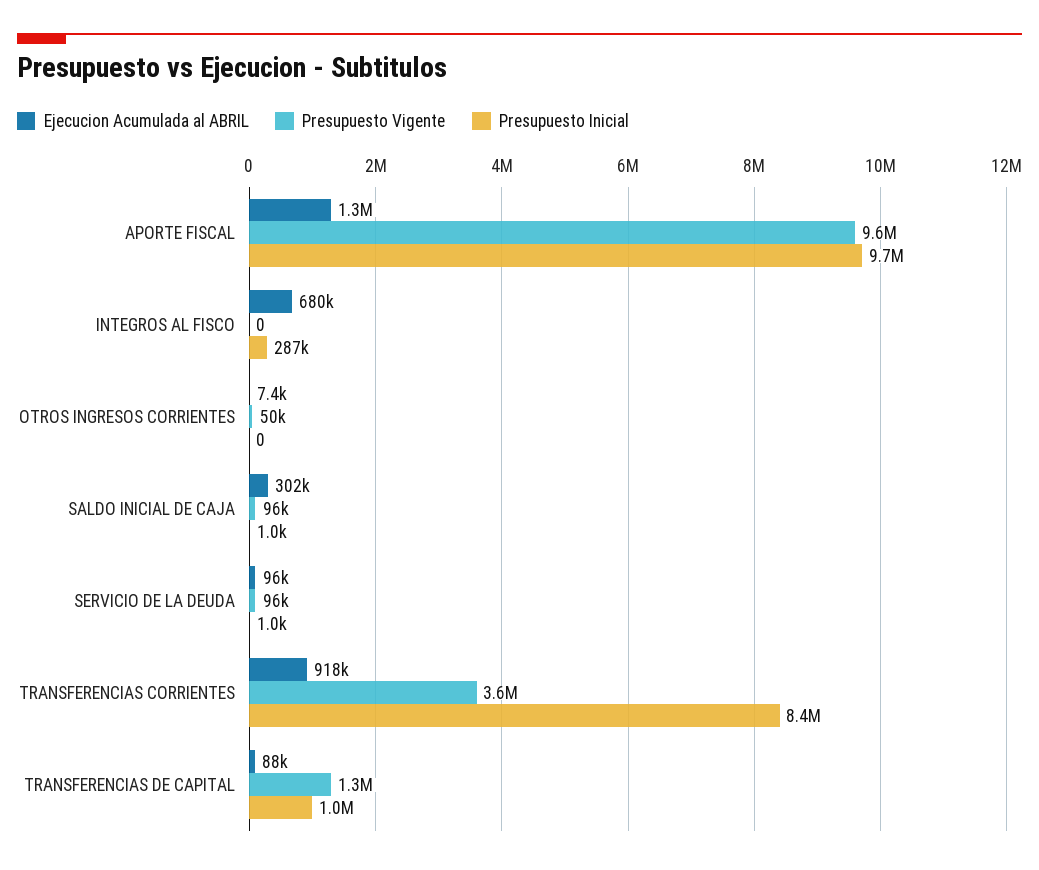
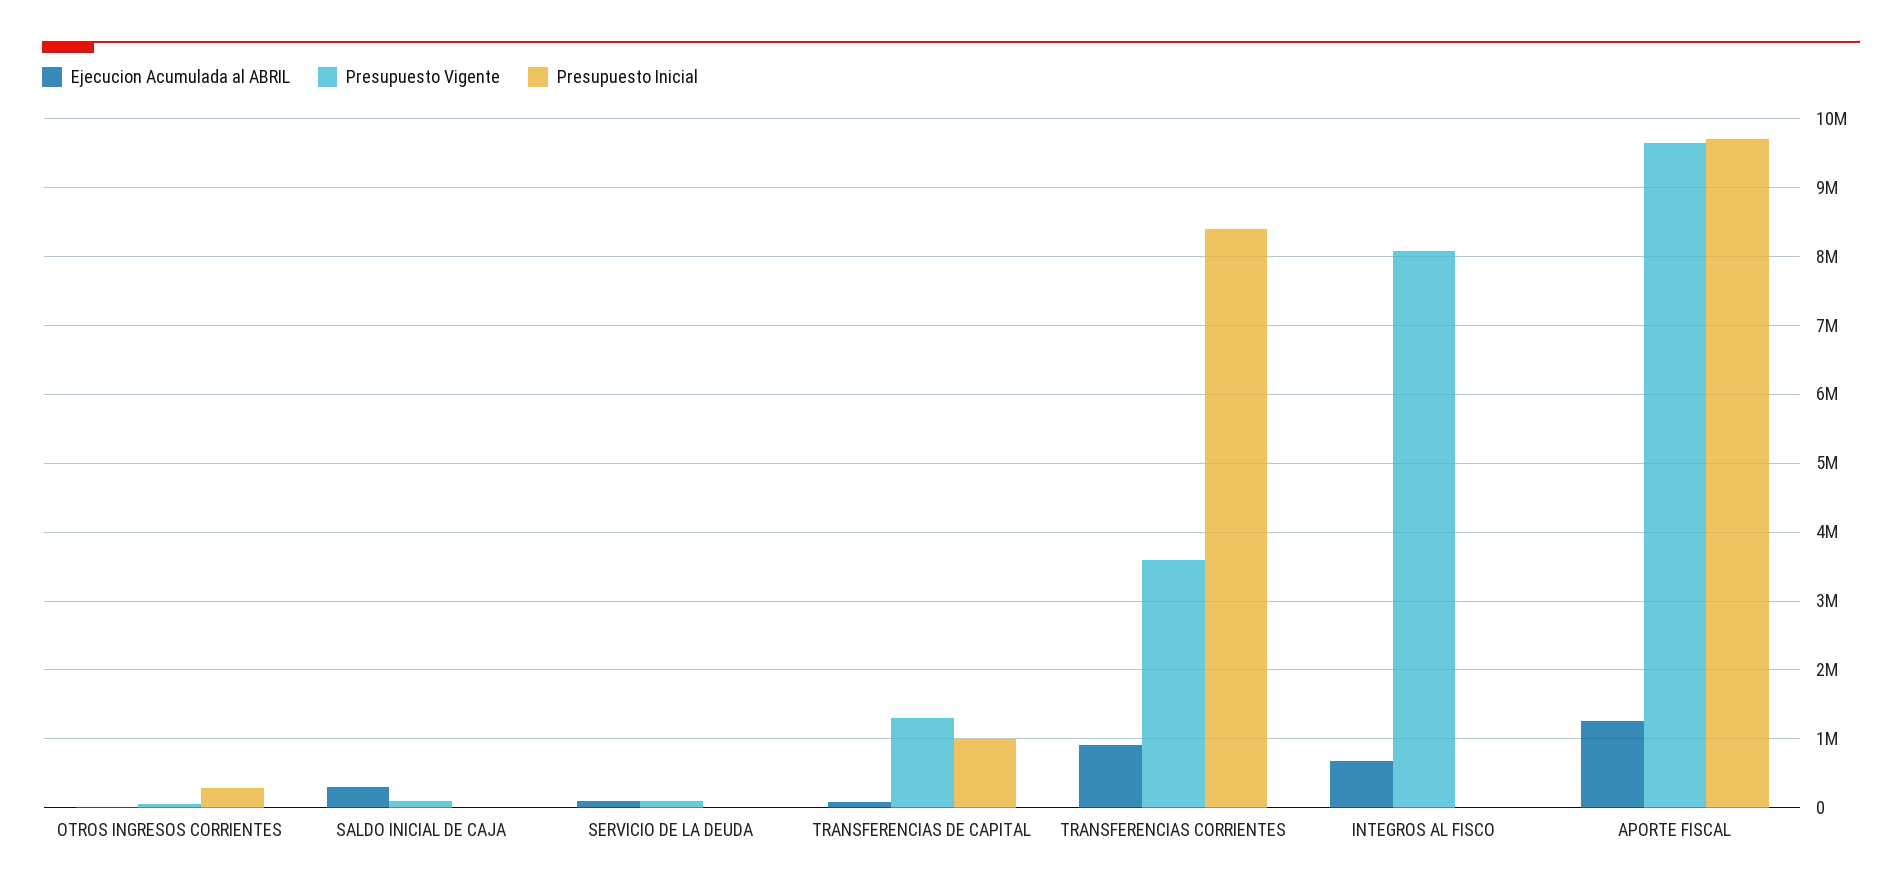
  {
    "Ejecucion Acumulada al ABRIL": {
      "APORTE FISCAL": 1300000,
      "INTEGROS AL FISCO": 680000,
      "OTROS INGRESOS CORRIENTES": 7400,
      "SALDO INICIAL DE CAJA": 302000,
      "SERVICIO DE LA DEUDA": 96000,
      "TRANSFERENCIAS CORRIENTES": 918000,
      "TRANSFERENCIAS DE CAPITAL": 88000
    },
    "Presupuesto Vigente": {
      "APORTE FISCAL": 9600000,
-     "INTEGROS AL FISCO": 0,
+     "INTEGROS AL FISCO": 8100000,
      "OTROS INGRESOS CORRIENTES": 50000,
      "SALDO INICIAL DE CAJA": 96000,
      "SERVICIO DE LA DEUDA": 96000,
      "TRANSFERENCIAS CORRIENTES": 3600000,
      "TRANSFERENCIAS DE CAPITAL": 1300000
    },
    "Presupuesto Inicial": {
      "APORTE FISCAL": 9700000,
-     "INTEGROS AL FISCO": 287000,
+     "INTEGROS AL FISCO": 0,
-     "OTROS INGRESOS CORRIENTES": 0,
+     "OTROS INGRESOS CORRIENTES": 300000,
      "SALDO INICIAL DE CAJA": 1000,
      "SERVICIO DE LA DEUDA": 1000,
      "TRANSFERENCIAS CORRIENTES": 8400000,
      "TRANSFERENCIAS DE CAPITAL": 1000000
    }
  }

